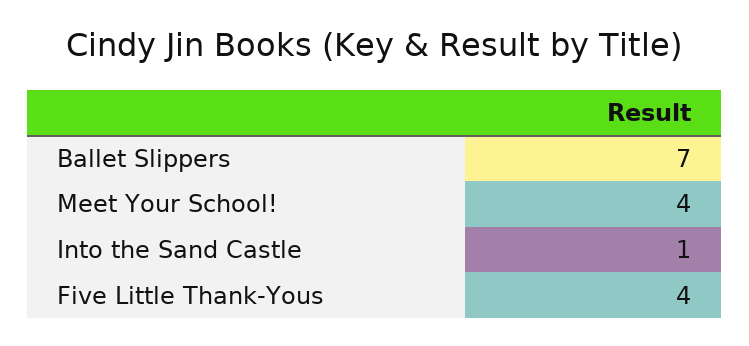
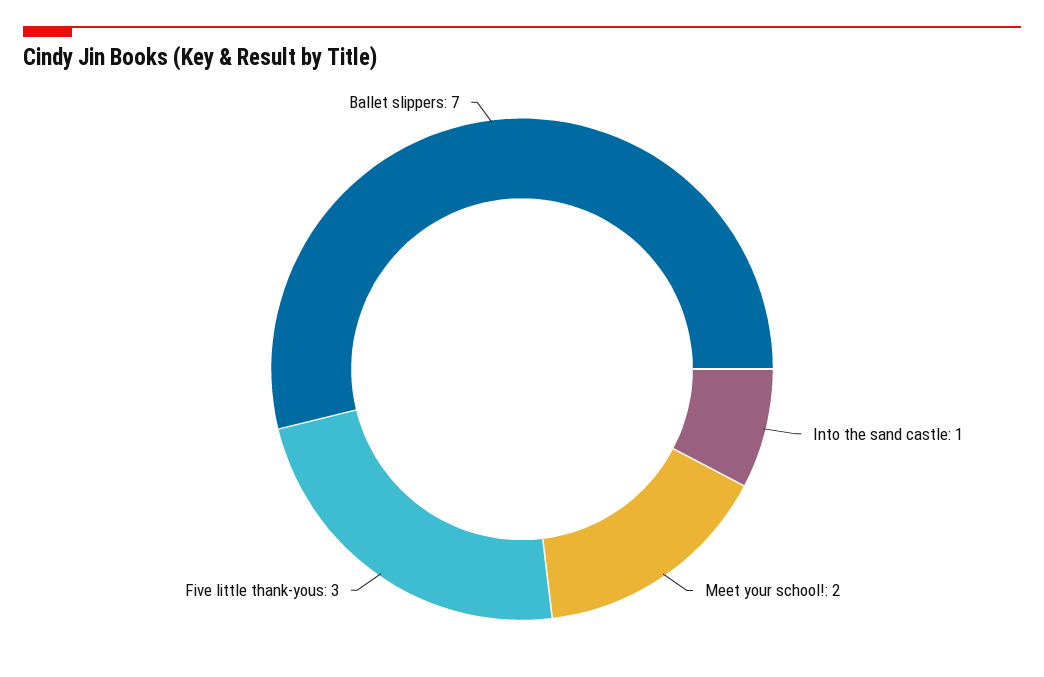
  {
    "Ballet Slippers": 7,
-   "Meet Your School!": 4,
+   "Meet Your School!": 2,
    "Into the Sand Castle": 1,
-   "Five Little Thank-Yous": 4
+   "Five Little Thank-Yous": 3
  }

